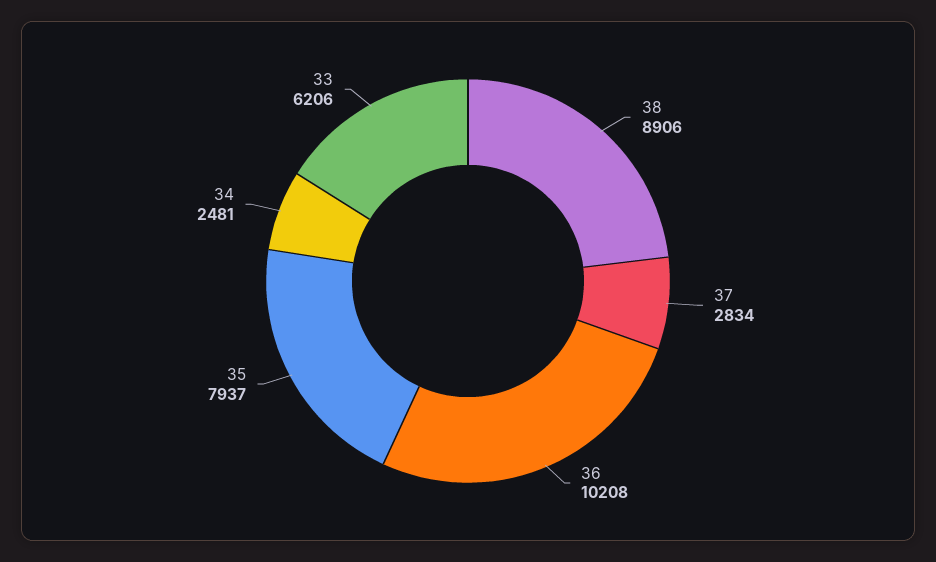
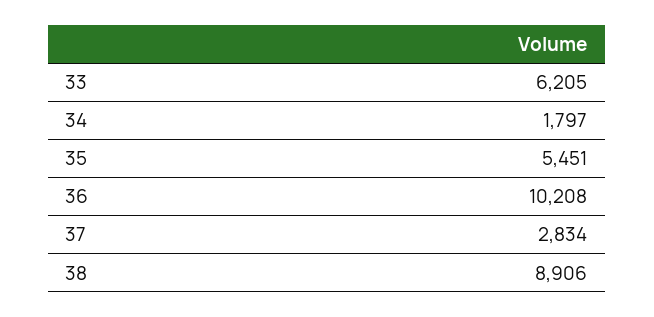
  {
    "38": 8906,
    "37": 2834,
    "36": 10208,
-   "35": 7937,
+   "35": 5451,
-   "34": 2481,
+   "34": 1797,
-   "33": 6206
+   "33": 6205
  }

